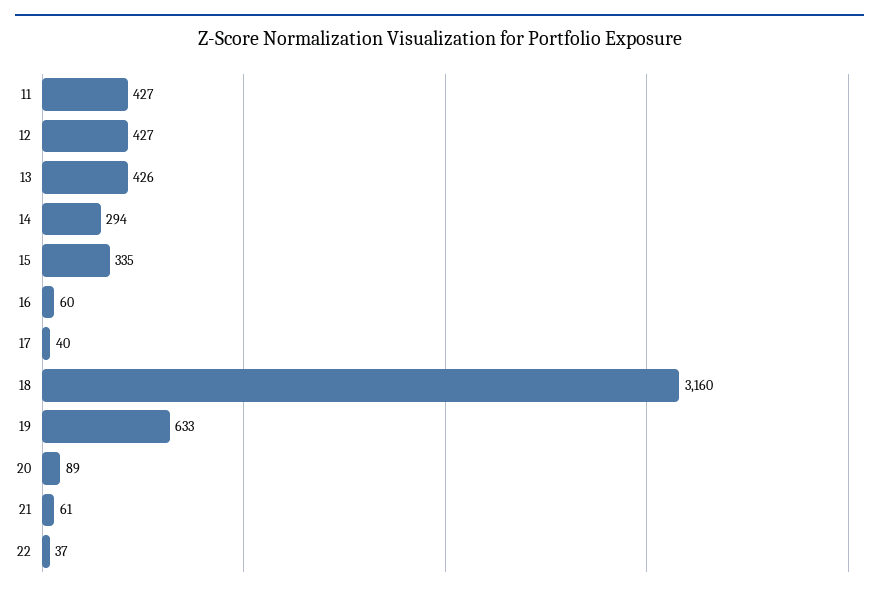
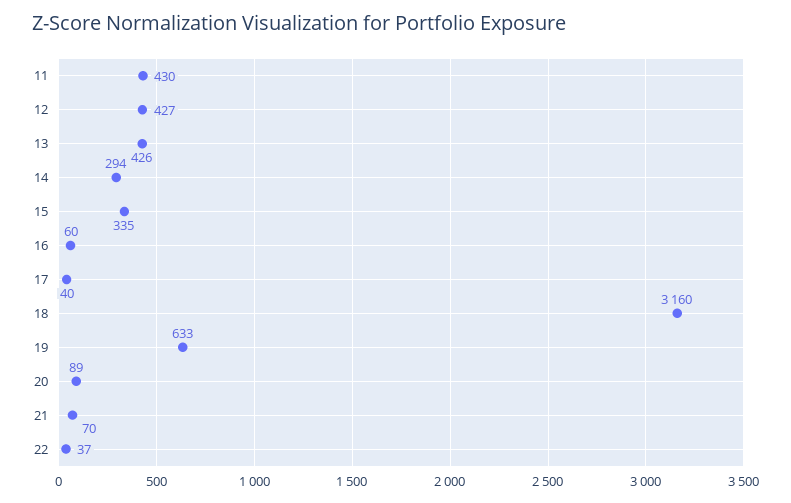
  {
-   "11": 427,
+   "11": 430,
    "12": 427,
    "13": 426,
    "14": 294,
    "15": 335,
    "16": 60,
    "17": 40,
    "18": 3160,
    "19": 633,
    "20": 89,
-   "21": 61,
+   "21": 70,
    "22": 37
  }

